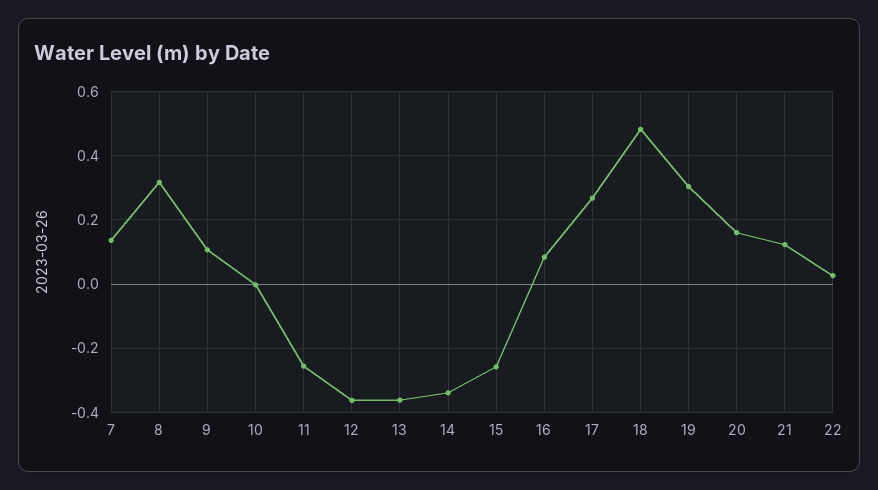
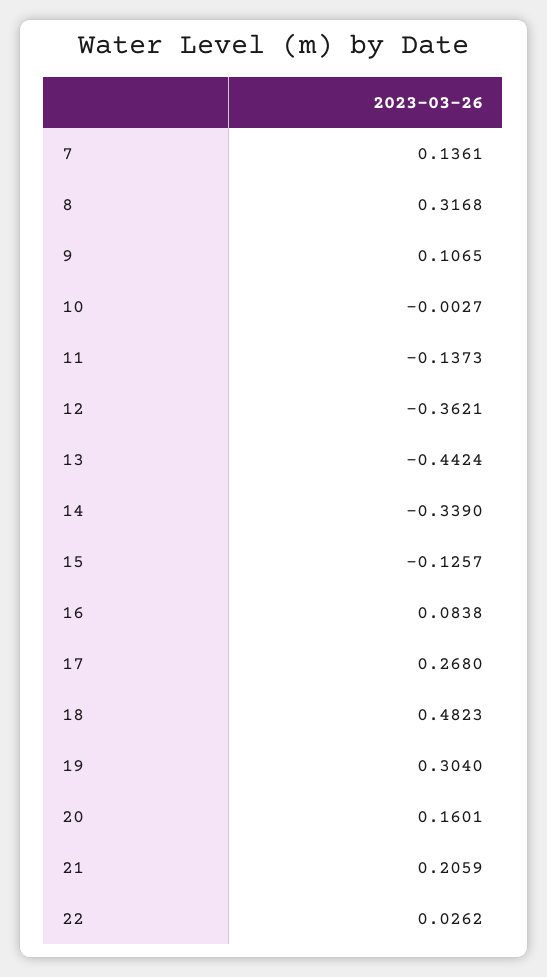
  {
    "7": 0.1361,
    "8": 0.3168,
    "9": 0.1065,
    "10": -0.0027,
-   "11": -0.26,
+   "11": -0.1373,
    "12": -0.3621,
-   "13": -0.36,
+   "13": -0.4424,
    "14": -0.339,
-   "15": -0.26,
+   "15": -0.1257,
    "16": 0.0838,
    "17": 0.268,
    "18": 0.4823,
    "19": 0.304,
    "20": 0.1601,
-   "21": 0.12,
+   "21": 0.2059,
    "22": 0.0262
  }

